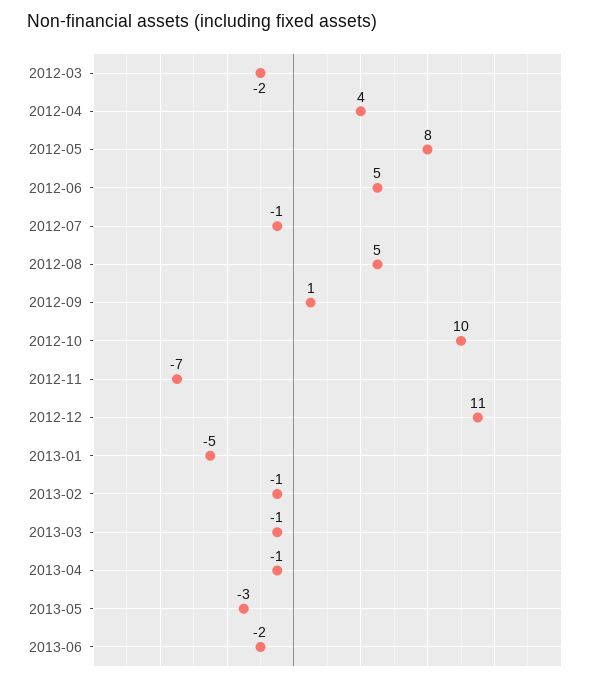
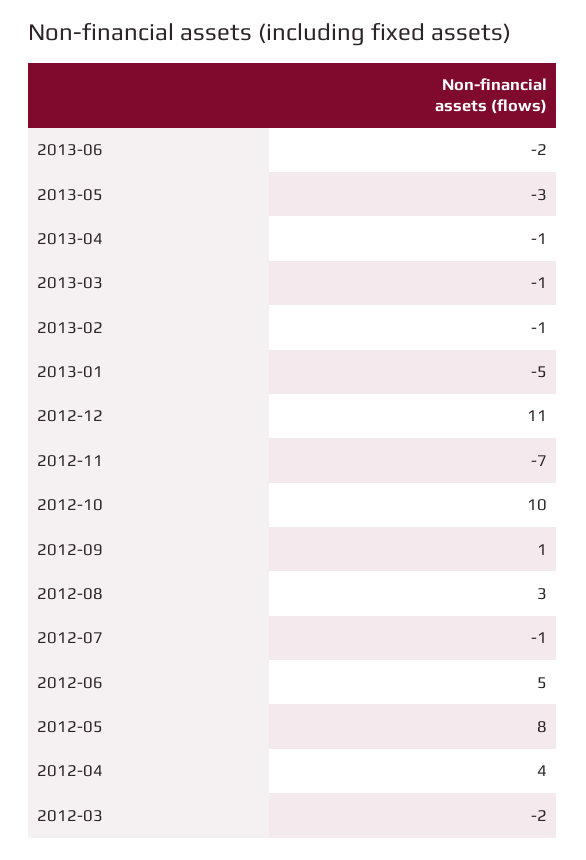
  {
    "2012-03": -2,
    "2012-04": 4,
    "2012-05": 8,
    "2012-06": 5,
    "2012-07": -1,
-   "2012-08": 5,
+   "2012-08": 3,
    "2012-09": 1,
    "2012-10": 10,
    "2012-11": -7,
    "2012-12": 11,
    "2013-01": -5,
    "2013-02": -1,
    "2013-03": -1,
    "2013-04": -1,
    "2013-05": -3,
    "2013-06": -2
  }

